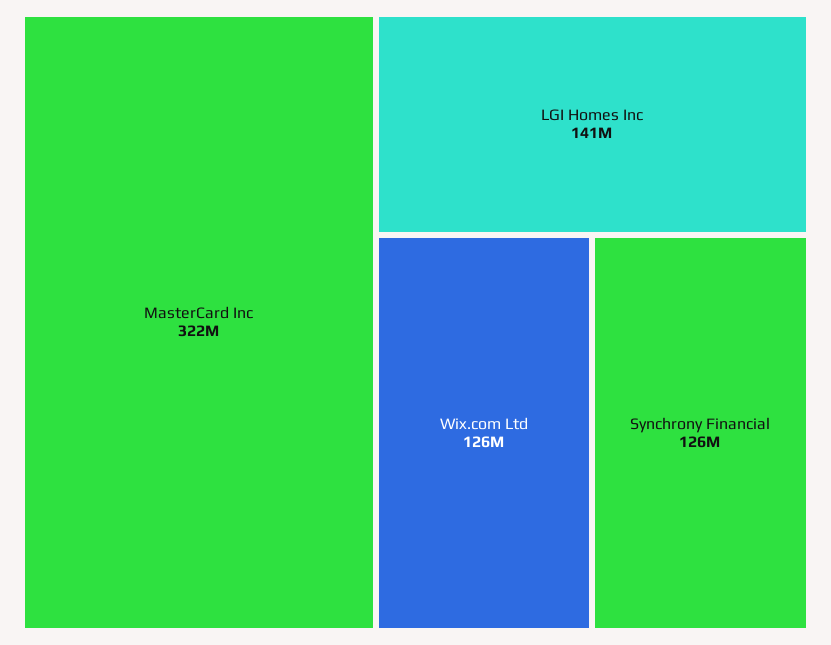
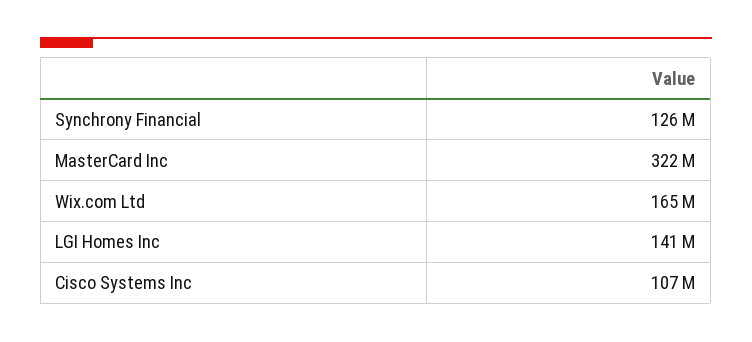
  {
    "MasterCard Inc": 322000000,
    "LGI Homes Inc": 141000000,
-   "Wix.com Ltd": 126000000,
+   "Wix.com Ltd": 165000000,
-   "Synchrony Financial": 126000000
+   "Synchrony Financial": 126000000,
+   "Cisco Systems Inc": 107000000
  }

